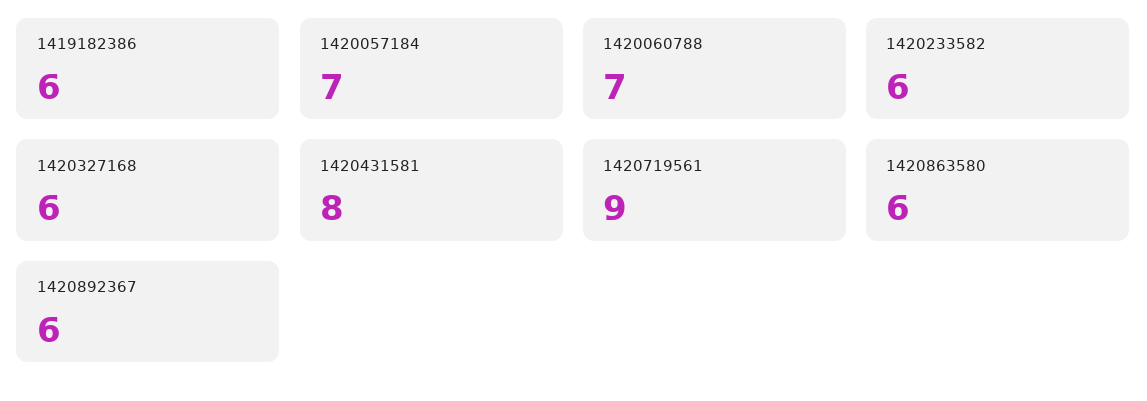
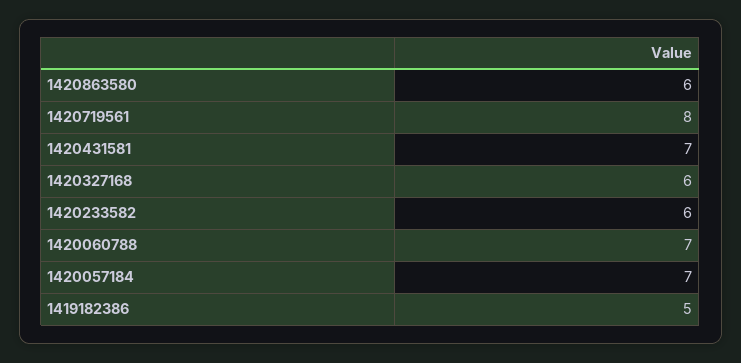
  {
-   "1419182386": 6,
+   "1419182386": 5,
    "1420057184": 7,
    "1420060788": 7,
    "1420233582": 6,
    "1420327168": 6,
-   "1420431581": 8,
+   "1420431581": 7,
-   "1420719561": 9,
+   "1420719561": 8,
-   "1420863580": 6,
+   "1420863580": 6
-   "1420892367": 6
  }

